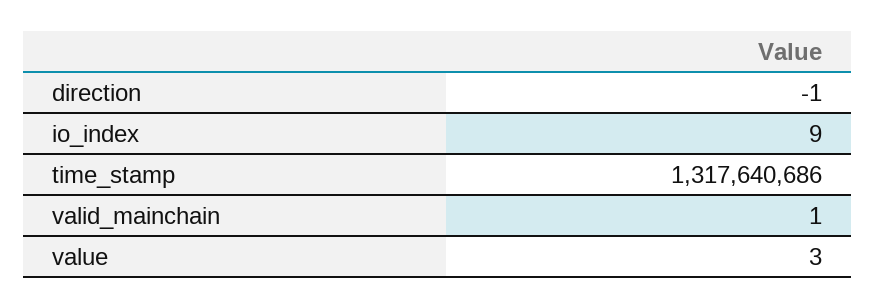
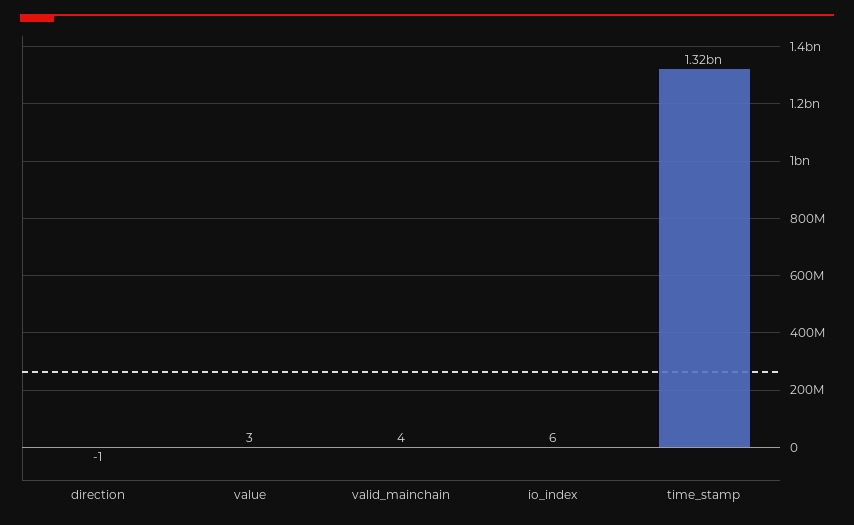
  {
    "direction": -1,
-   "io_index": 9,
+   "io_index": 6,
    "time_stamp": 1317640686,
-   "valid_mainchain": 1,
+   "valid_mainchain": 4,
    "value": 3
  }

